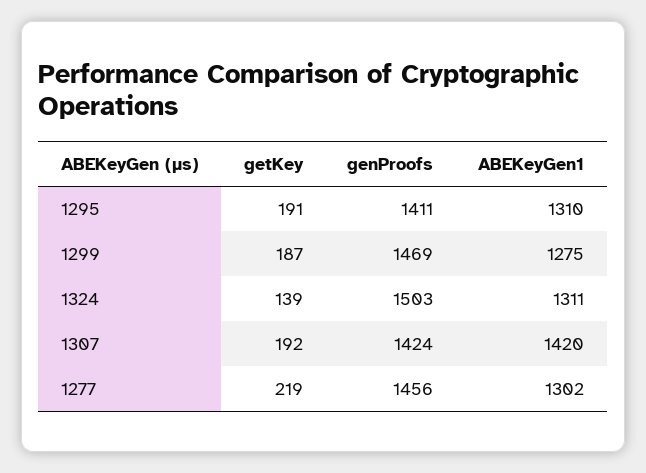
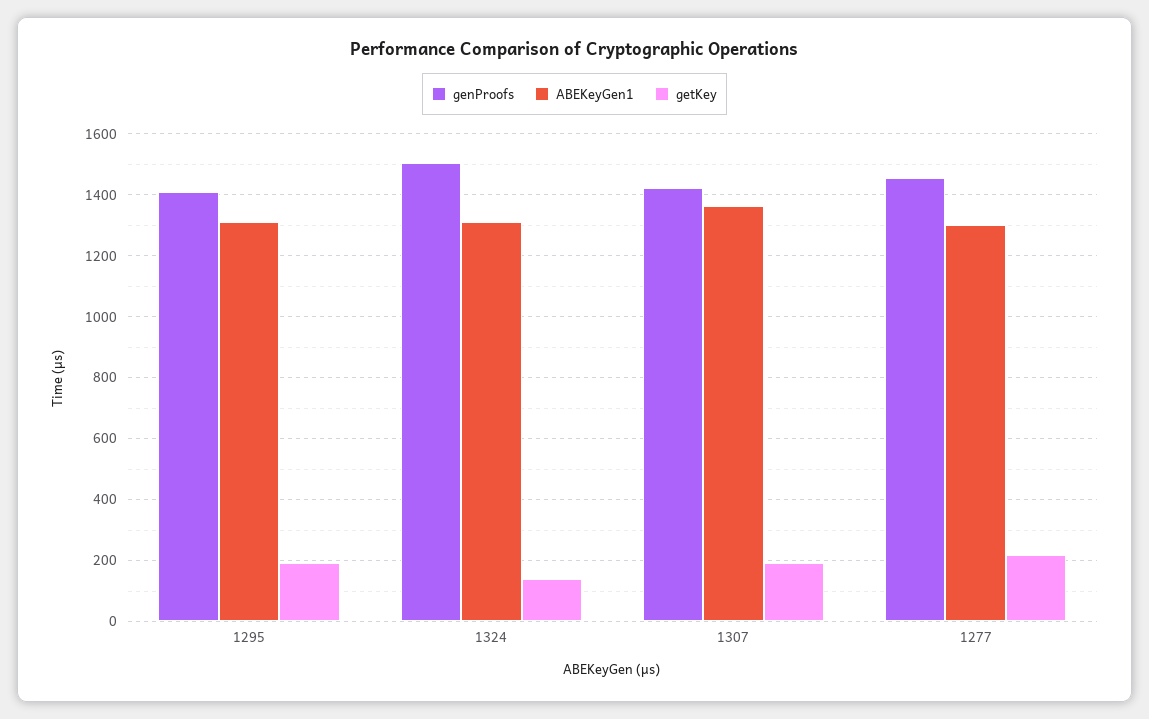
  {
    "getKey": {
      "1295": 191,
-     "1299": 187,
      "1324": 139,
      "1307": 192,
      "1277": 219
    },
    "genProofs": {
      "1295": 1411,
-     "1299": 1469,
      "1324": 1503,
      "1307": 1424,
      "1277": 1456
    },
    "ABEKeyGen1": {
      "1295": 1310,
-     "1299": 1275,
      "1324": 1311,
-     "1307": 1420,
+     "1307": 1360,
      "1277": 1302
    }
  }

